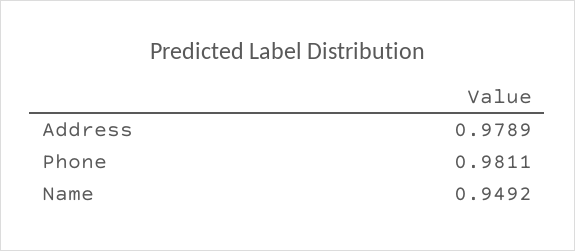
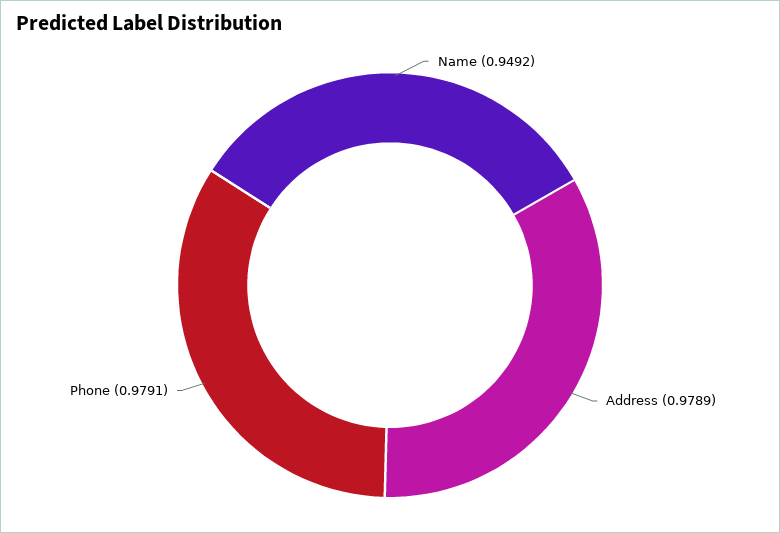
  {
    "Address": 0.9789,
-   "Phone": 0.9811,
+   "Phone": 0.9791,
    "Name": 0.9492
  }

